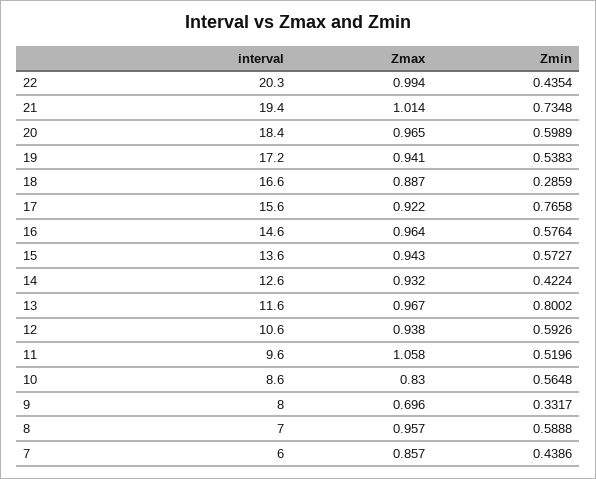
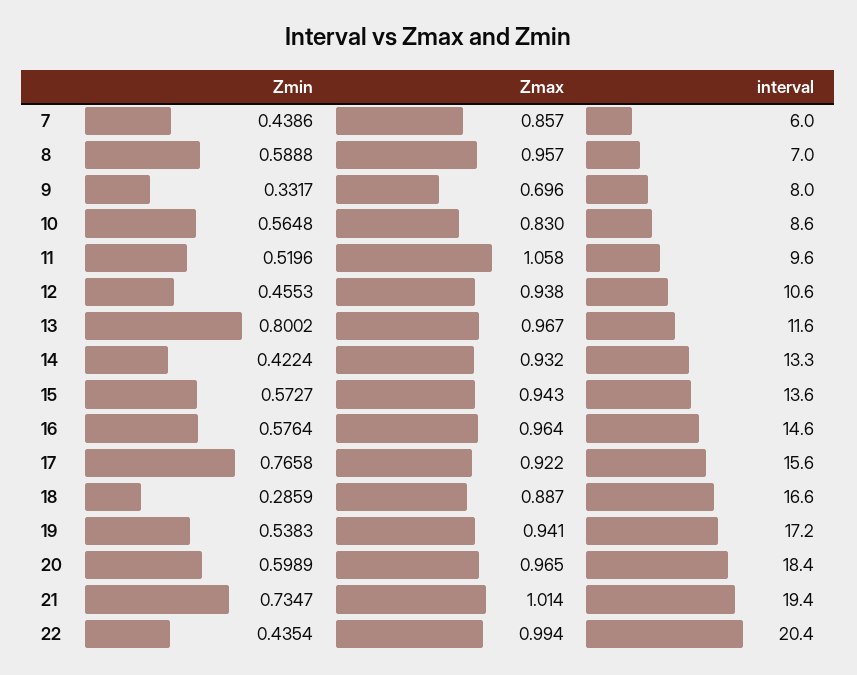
  {
    "interval": {
-     "22": 20.3,
+     "22": 20.4,
      "21": 19.4,
      "20": 18.4,
      "19": 17.2,
      "18": 16.6,
      "17": 15.6,
      "16": 14.6,
      "15": 13.6,
-     "14": 12.6,
+     "14": 13.3,
      "13": 11.6,
      "12": 10.6,
      "11": 9.6,
      "10": 8.6,
      "9": 8,
      "8": 7,
      "7": 6
    },
    "Zmax": {
      "22": 0.994,
      "21": 1.014,
      "20": 0.965,
      "19": 0.941,
      "18": 0.887,
      "17": 0.922,
      "16": 0.964,
      "15": 0.943,
      "14": 0.932,
      "13": 0.967,
      "12": 0.938,
      "11": 1.058,
      "10": 0.83,
      "9": 0.696,
      "8": 0.957,
      "7": 0.857
    },
    "Zmin": {
      "22": 0.4354,
-     "21": 0.7348,
+     "21": 0.7347,
      "20": 0.5989,
      "19": 0.5383,
      "18": 0.2859,
      "17": 0.7658,
      "16": 0.5764,
      "15": 0.5727,
      "14": 0.4224,
      "13": 0.8002,
-     "12": 0.5926,
+     "12": 0.4553,
      "11": 0.5196,
      "10": 0.5648,
      "9": 0.3317,
      "8": 0.5888,
      "7": 0.4386
    }
  }

